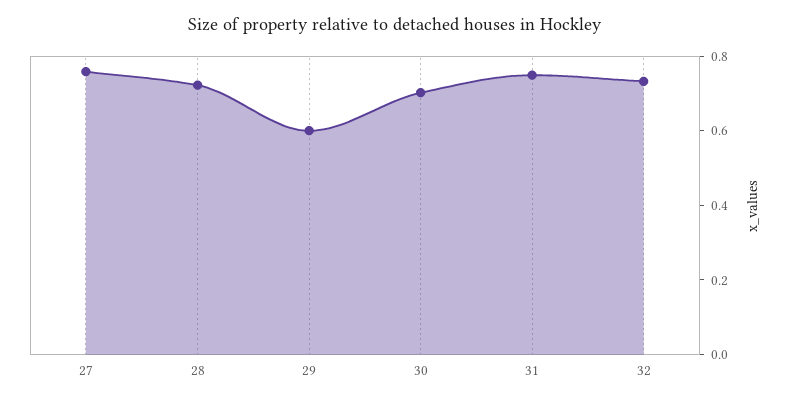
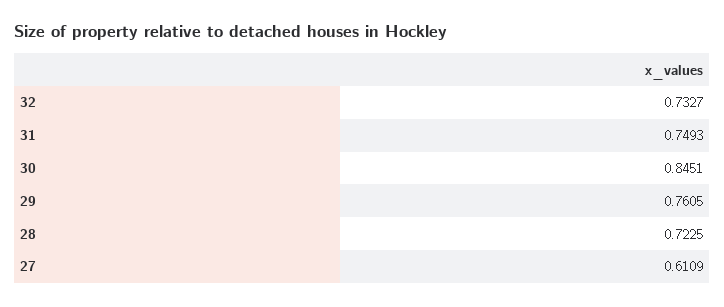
  {
-   "27": 0.75,
+   "27": 0.6109,
    "28": 0.7225,
-   "29": 0.6,
+   "29": 0.7605,
-   "30": 0.7,
+   "30": 0.8451,
    "31": 0.7493,
    "32": 0.7327
  }

